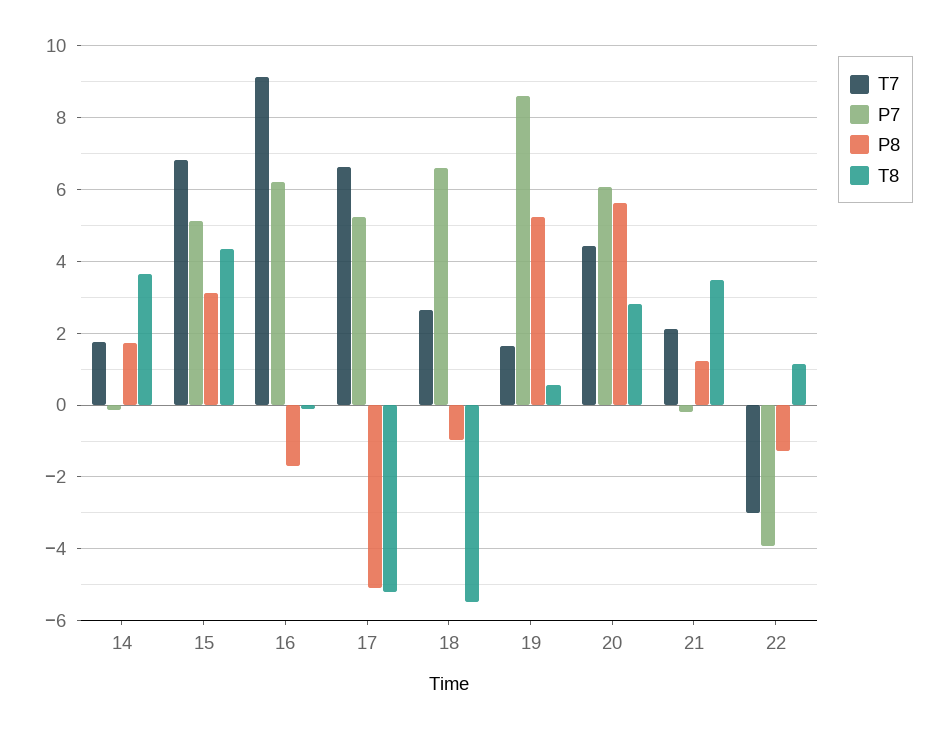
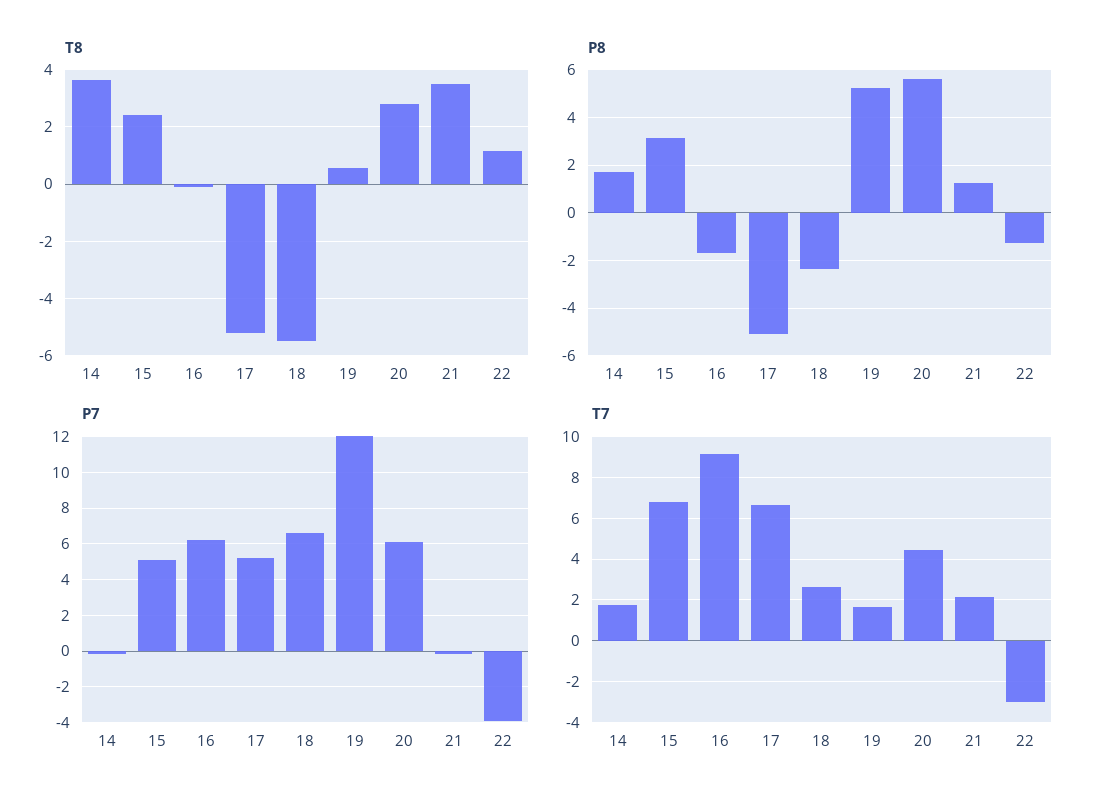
  {
    "T7": {
      "14": 1.8,
      "15": 6.8,
      "16": 9.2,
      "17": 6.6,
      "18": 2.6,
      "19": 1.6,
      "20": 4.4,
      "21": 2.2,
      "22": -3
    },
    "P7": {
      "14": -0.2,
      "15": 5.2,
      "16": 6.2,
      "17": 5.2,
      "18": 6.6,
-     "19": 8.6,
+     "19": 12,
      "20": 6,
      "21": -0.2,
      "22": -4
    },
    "P8": {
      "14": 1.8,
      "15": 3.2,
      "16": -1.8,
      "17": -5.2,
-     "18": -1,
+     "18": -2.5,
      "19": 5.2,
      "20": 5.6,
      "21": 1.2,
      "22": -1.2
    },
    "T8": {
      "14": 3.6,
-     "15": 4.4,
+     "15": 2.5,
      "16": -0.2,
      "17": -5.2,
      "18": -5.4,
      "19": 0.6,
      "20": 2.8,
      "21": 3.4,
      "22": 1.2
    }
  }

